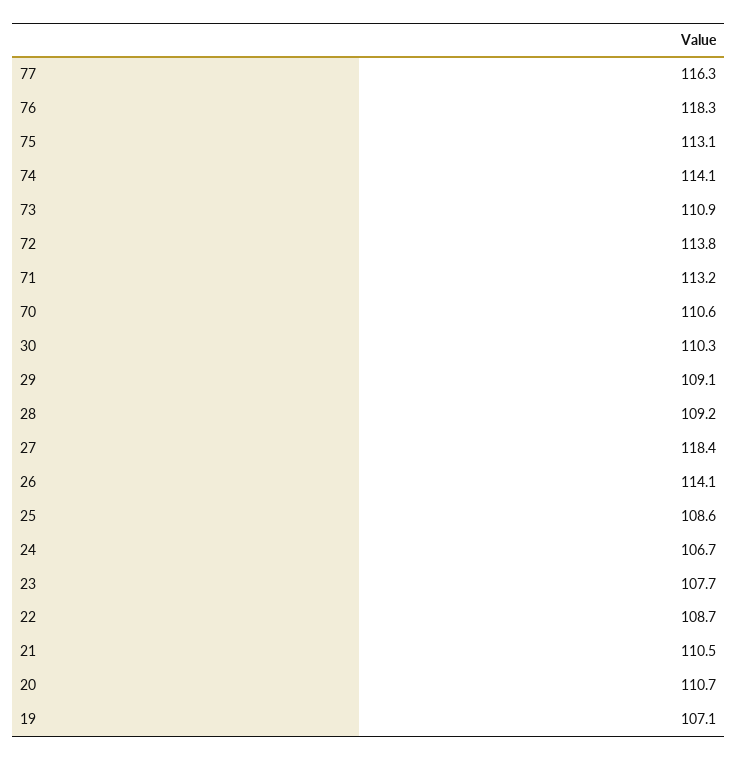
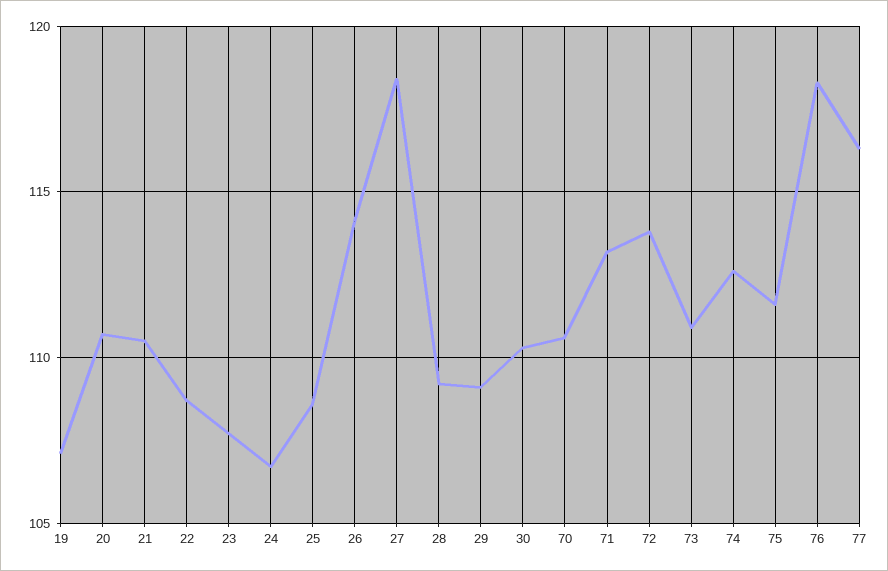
  {
    "77": 116.3,
    "76": 118.3,
-   "75": 113.1,
+   "75": 111.5,
-   "74": 114.1,
+   "74": 112.5,
    "73": 110.9,
    "72": 113.8,
    "71": 113.2,
    "70": 110.6,
    "30": 110.3,
    "29": 109.1,
    "28": 109.2,
    "27": 118.4,
    "26": 114.1,
    "25": 108.6,
    "24": 106.7,
    "23": 107.7,
    "22": 108.7,
    "21": 110.5,
    "20": 110.7,
    "19": 107.1
  }

